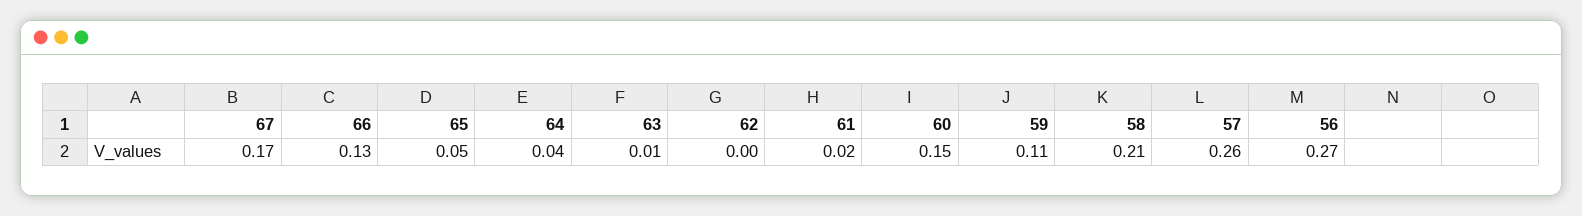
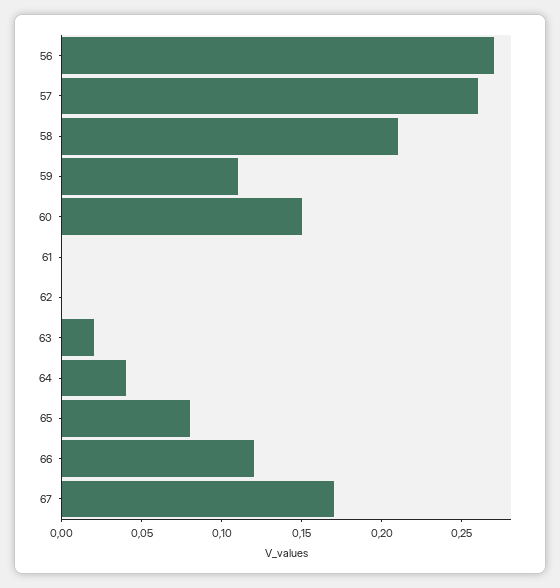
  {
    "67": 0.17,
-   "66": 0.13,
+   "66": 0.12,
-   "65": 0.05,
+   "65": 0.08,
    "64": 0.04,
-   "63": 0.01,
+   "63": 0.02,
    "62": 0,
-   "61": 0.02,
+   "61": 0,
    "60": 0.15,
    "59": 0.11,
    "58": 0.21,
    "57": 0.26,
    "56": 0.27
  }

